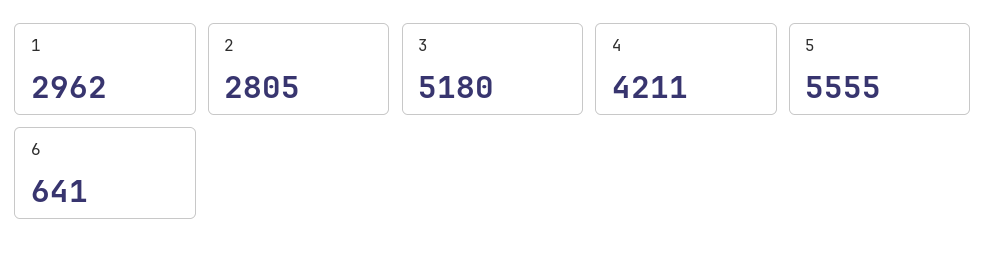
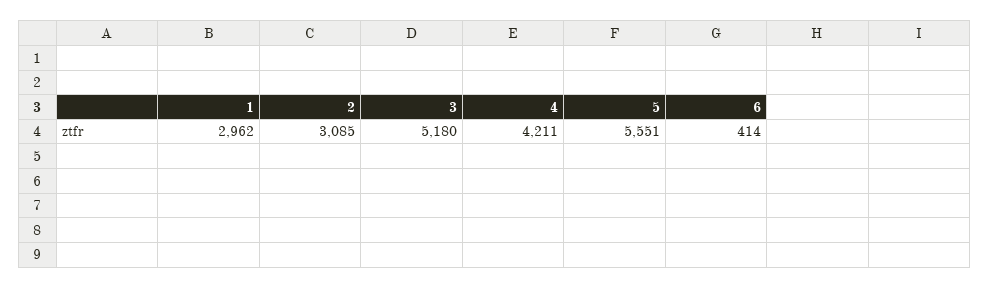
  {
    "1": 2962,
-   "2": 2805,
+   "2": 3085,
    "3": 5180,
    "4": 4211,
-   "5": 5555,
+   "5": 5551,
-   "6": 641
+   "6": 414
  }

